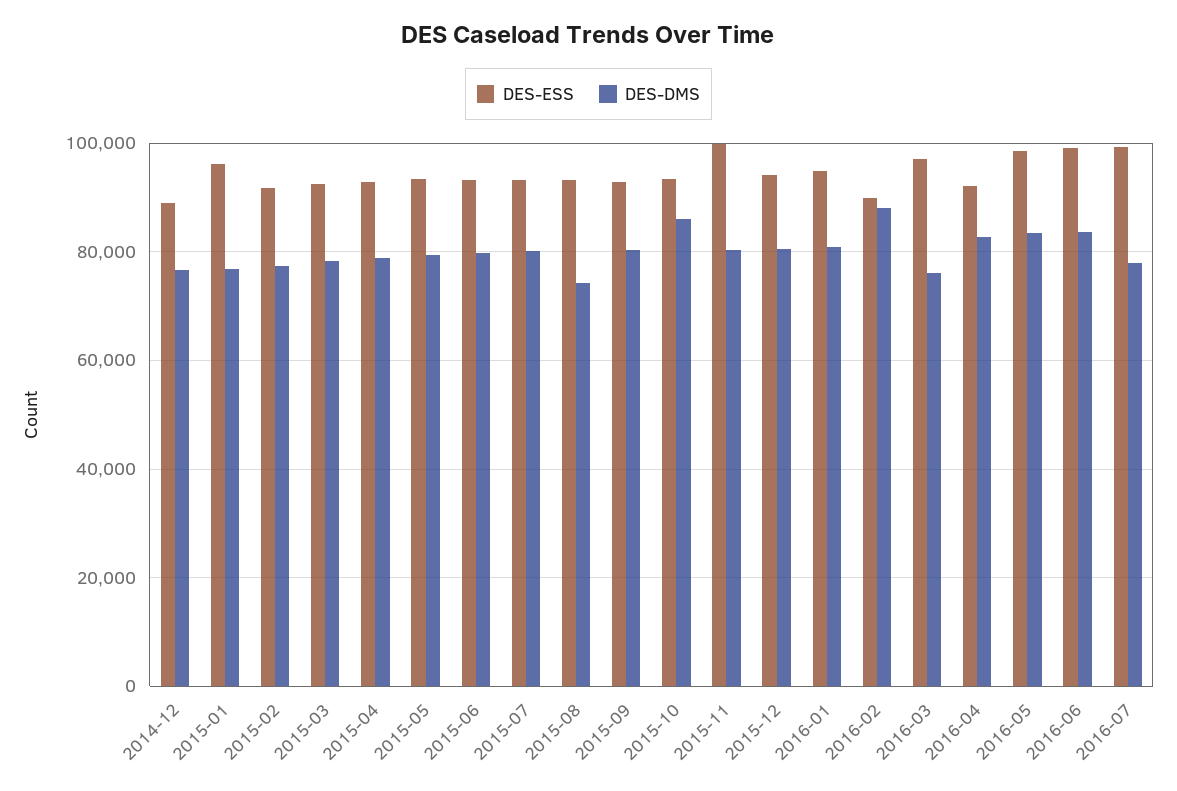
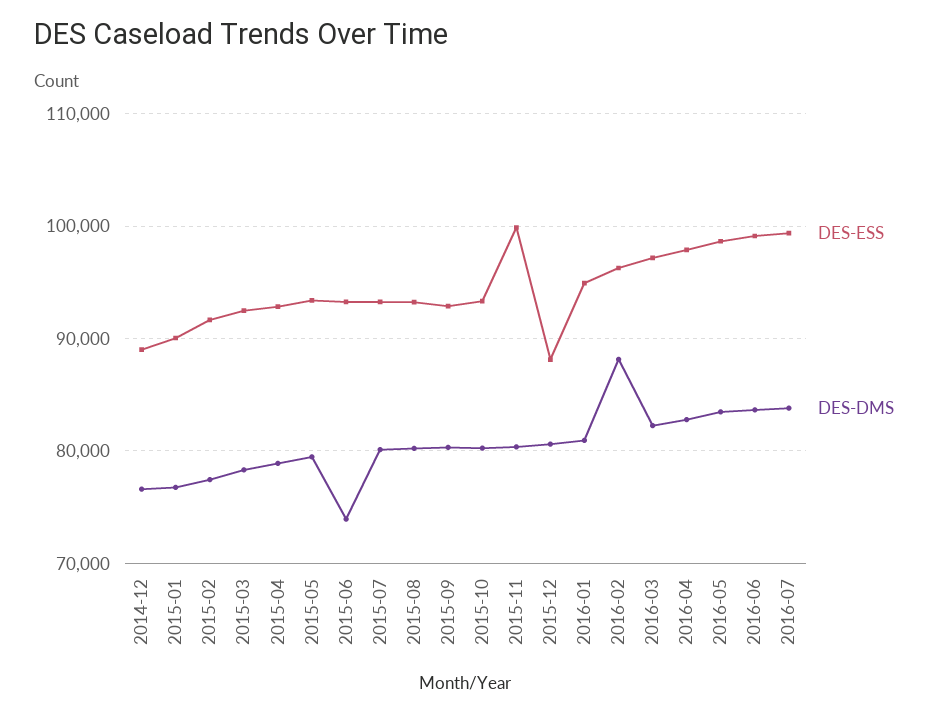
  {
    "DES-ESS": {
      "2014-12": 89000,
-     "2015-01": 96000,
+     "2015-01": 90000,
      "2015-02": 92000,
      "2015-03": 92000,
      "2015-04": 93000,
      "2015-05": 93000,
      "2015-06": 93000,
      "2015-07": 93000,
      "2015-08": 93000,
      "2015-09": 93000,
      "2015-10": 93000,
      "2015-11": 100000,
-     "2015-12": 94000,
+     "2015-12": 88000,
      "2016-01": 95000,
-     "2016-02": 90000,
+     "2016-02": 96000,
      "2016-03": 97000,
-     "2016-04": 92000,
+     "2016-04": 98000,
      "2016-05": 99000,
      "2016-06": 99000,
      "2016-07": 99000
    },
    "DES-DMS": {
      "2014-12": 77000,
      "2015-01": 77000,
      "2015-02": 77000,
      "2015-03": 78000,
      "2015-04": 79000,
      "2015-05": 79000,
-     "2015-06": 80000,
+     "2015-06": 74000,
      "2015-07": 80000,
-     "2015-08": 74000,
+     "2015-08": 80000,
      "2015-09": 80000,
-     "2015-10": 86000,
+     "2015-10": 80000,
      "2015-11": 80000,
      "2015-12": 81000,
      "2016-01": 81000,
      "2016-02": 88000,
-     "2016-03": 76000,
+     "2016-03": 82000,
      "2016-04": 83000,
      "2016-05": 83000,
      "2016-06": 84000,
-     "2016-07": 78000
+     "2016-07": 84000
    }
  }

